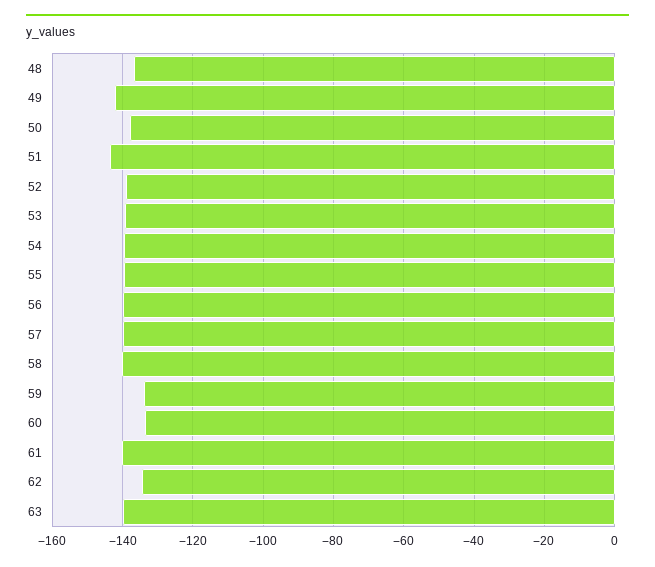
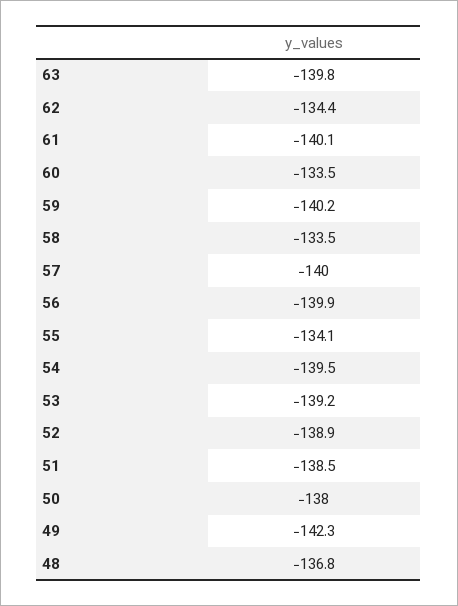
  {
    "48": -136.8,
    "49": -142.3,
    "50": -138,
-   "51": -144,
+   "51": -138.5,
    "52": -138.9,
    "53": -139.2,
    "54": -139.5,
-   "55": -140,
+   "55": -134.1,
    "56": -139.9,
    "57": -140,
-   "58": -140,
+   "58": -133.5,
-   "59": -134,
+   "59": -140.2,
    "60": -133.5,
    "61": -140.1,
    "62": -134.4,
    "63": -139.8
  }

